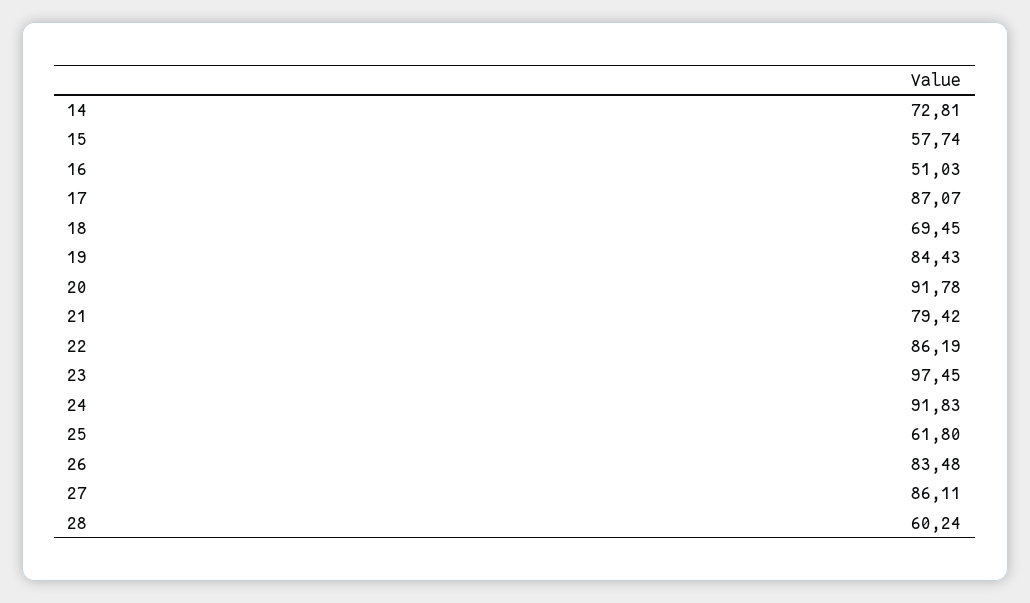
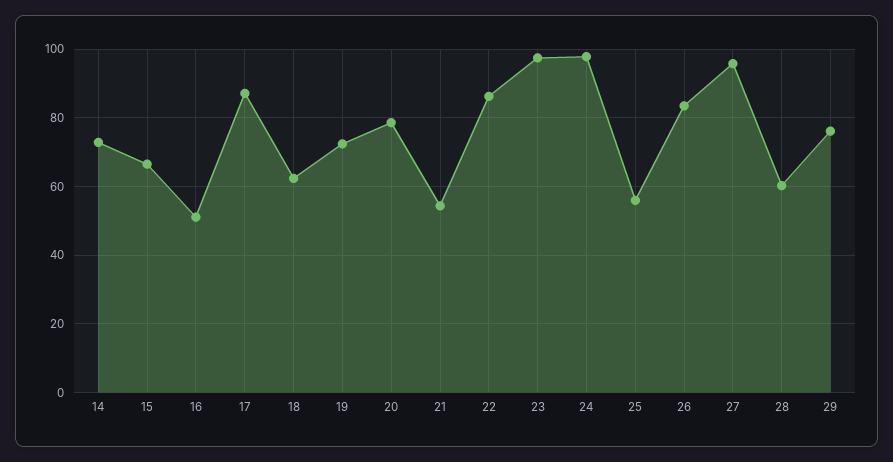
  {
    "14": 72.81,
-   "15": 57.74,
+   "15": 66,
    "16": 51.03,
    "17": 87.07,
-   "18": 69.45,
+   "18": 62,
-   "19": 84.43,
+   "19": 72,
-   "20": 91.78,
+   "20": 78,
-   "21": 79.42,
+   "21": 54,
    "22": 86.19,
    "23": 97.45,
-   "24": 91.83,
+   "24": 98,
-   "25": 61.8,
+   "25": 56,
    "26": 83.48,
-   "27": 86.11,
+   "27": 96,
-   "28": 60.24
+   "28": 60.24,
+   "29": 76
  }

